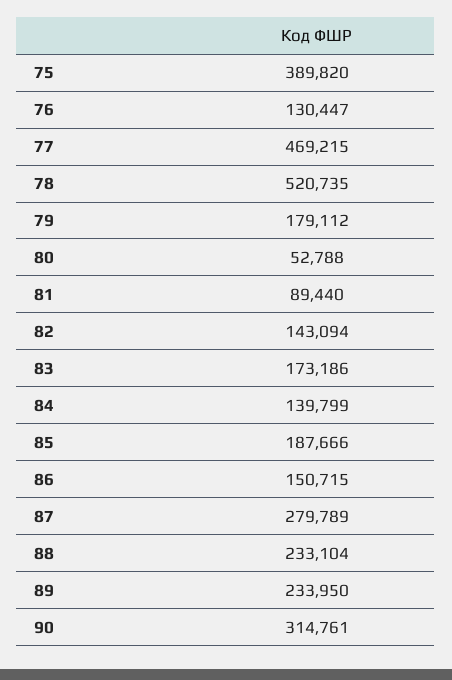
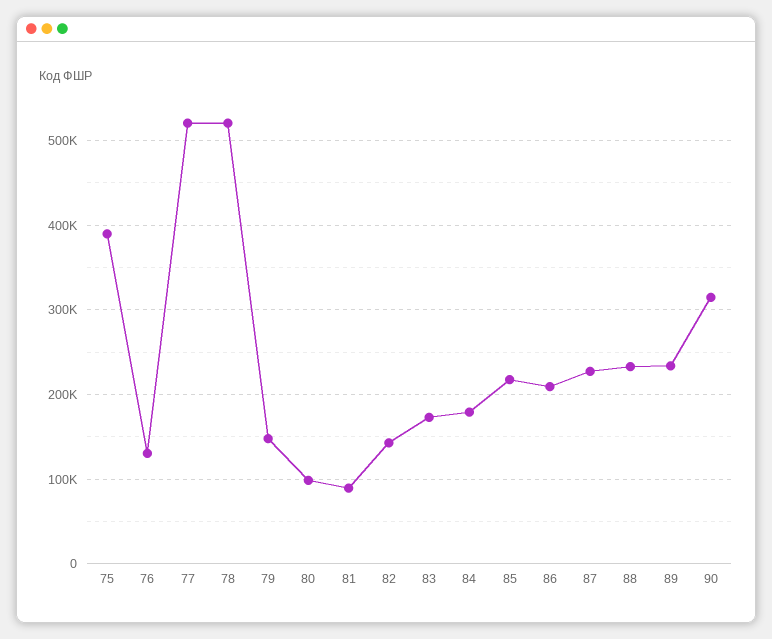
  {
    "75": 389820,
    "76": 130447,
-   "77": 469215,
+   "77": 520000,
    "78": 520735,
-   "79": 179112,
+   "79": 150000,
-   "80": 52788,
+   "80": 100000,
    "81": 89440,
    "82": 143094,
    "83": 173186,
-   "84": 139799,
+   "84": 180000,
-   "85": 187666,
+   "85": 220000,
-   "86": 150715,
+   "86": 210000,
-   "87": 279789,
+   "87": 230000,
    "88": 233104,
    "89": 233950,
    "90": 314761
  }

